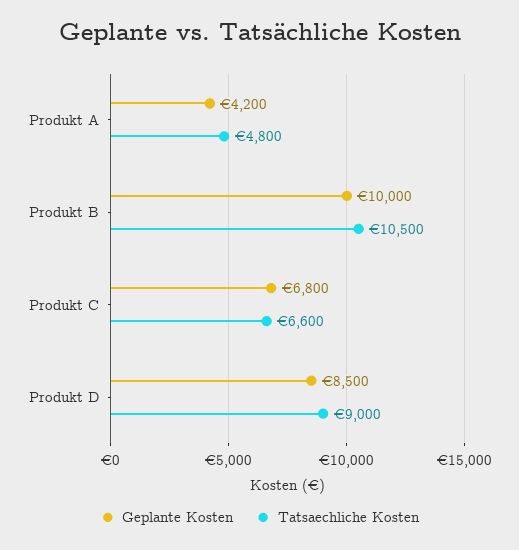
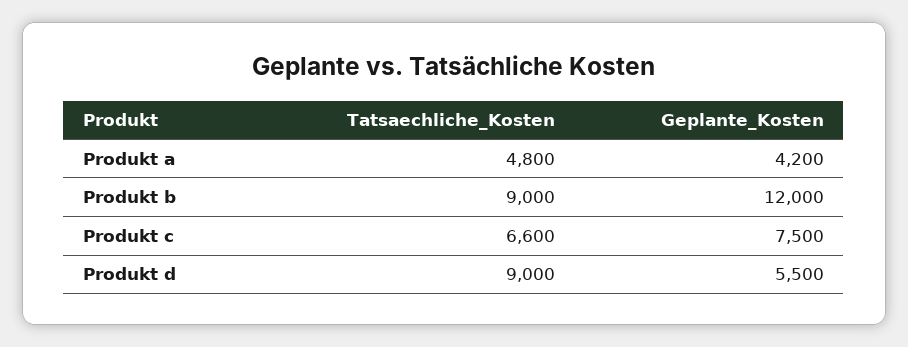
  {
    "Geplante Kosten": {
      "Produkt A": 4200,
-     "Produkt B": 10000,
+     "Produkt B": 12000,
-     "Produkt C": 6800,
+     "Produkt C": 7500,
-     "Produkt D": 8500
+     "Produkt D": 5500
    },
    "Tatsaechliche Kosten": {
      "Produkt A": 4800,
-     "Produkt B": 10500,
+     "Produkt B": 9000,
      "Produkt C": 6600,
      "Produkt D": 9000
    }
  }

